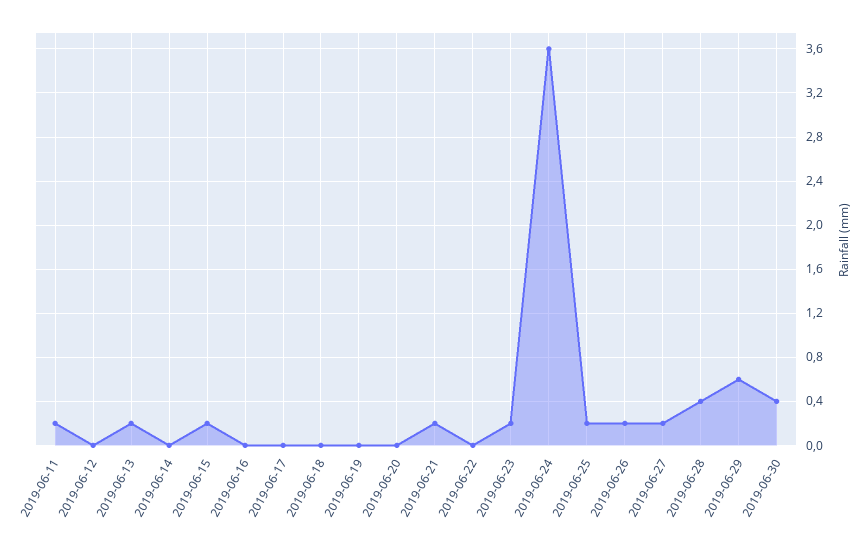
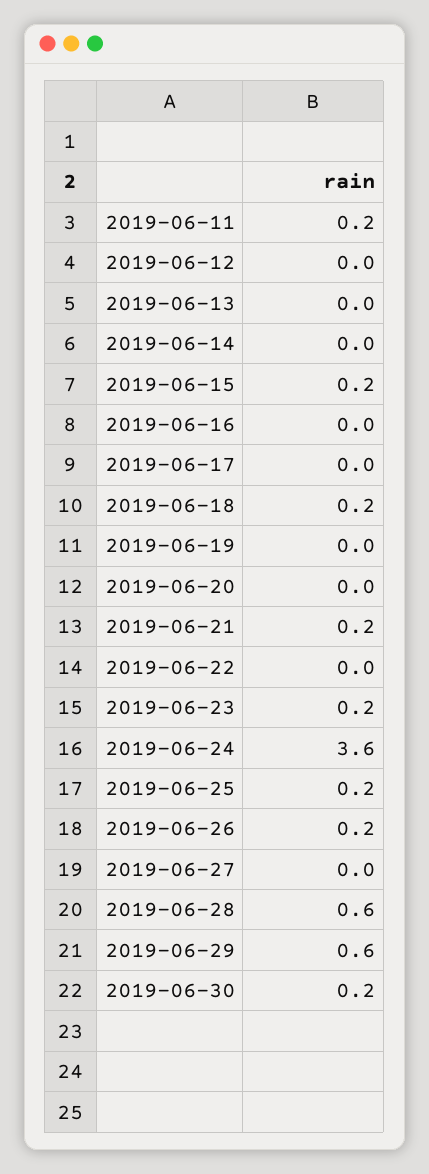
  {
    "2019-06-11": 0.2,
    "2019-06-12": 0,
-   "2019-06-13": 0.2,
+   "2019-06-13": 0,
    "2019-06-14": 0,
    "2019-06-15": 0.2,
    "2019-06-16": 0,
    "2019-06-17": 0,
-   "2019-06-18": 0,
+   "2019-06-18": 0.2,
    "2019-06-19": 0,
    "2019-06-20": 0,
    "2019-06-21": 0.2,
    "2019-06-22": 0,
    "2019-06-23": 0.2,
    "2019-06-24": 3.6,
    "2019-06-25": 0.2,
    "2019-06-26": 0.2,
-   "2019-06-27": 0.2,
+   "2019-06-27": 0,
-   "2019-06-28": 0.4,
+   "2019-06-28": 0.6,
    "2019-06-29": 0.6,
-   "2019-06-30": 0.4
+   "2019-06-30": 0.2
  }

